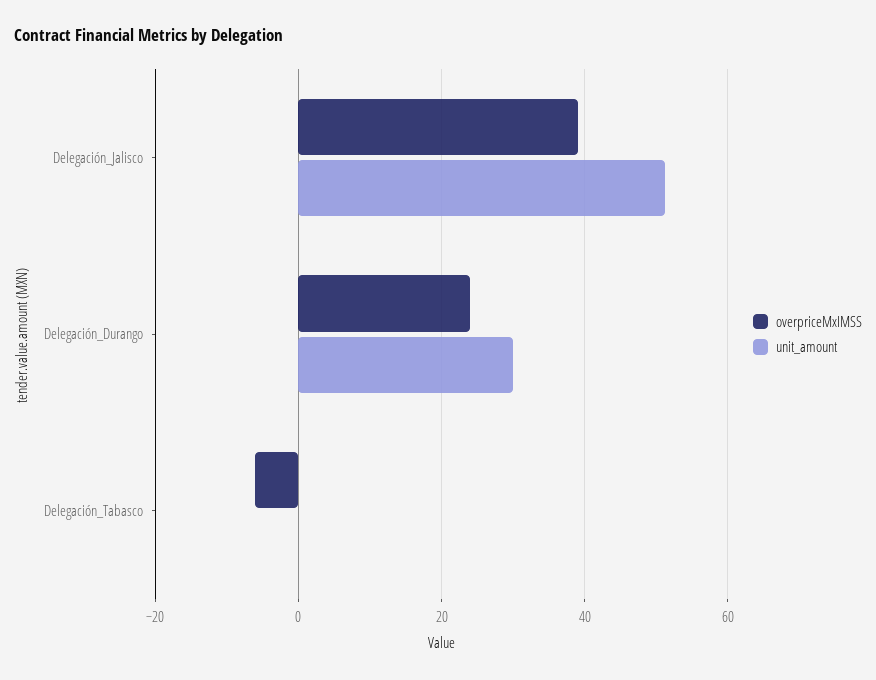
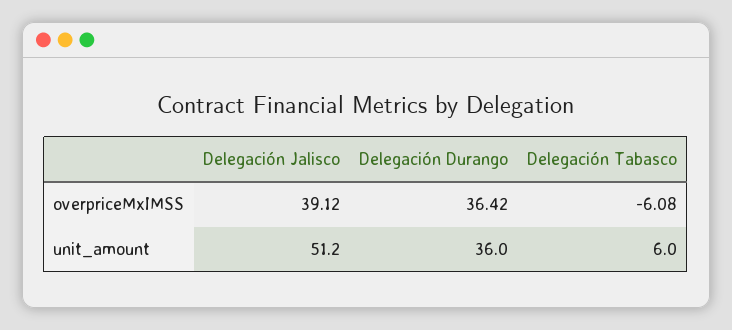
  {
    "overpriceMxIMSS": {
      "Delegación_Jalisco": 39.12,
-     "Delegación_Durango": 24,
+     "Delegación_Durango": 36.42,
      "Delegación_Tabasco": -6.08
    },
    "unit_amount": {
      "Delegación_Jalisco": 51.2,
-     "Delegación_Durango": 30,
+     "Delegación_Durango": 36,
-     "Delegación_Tabasco": 0
+     "Delegación_Tabasco": 6
    }
  }

